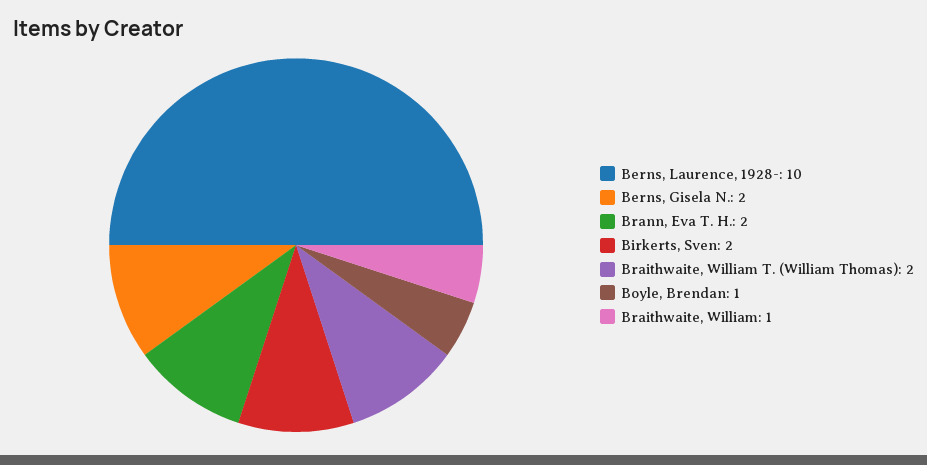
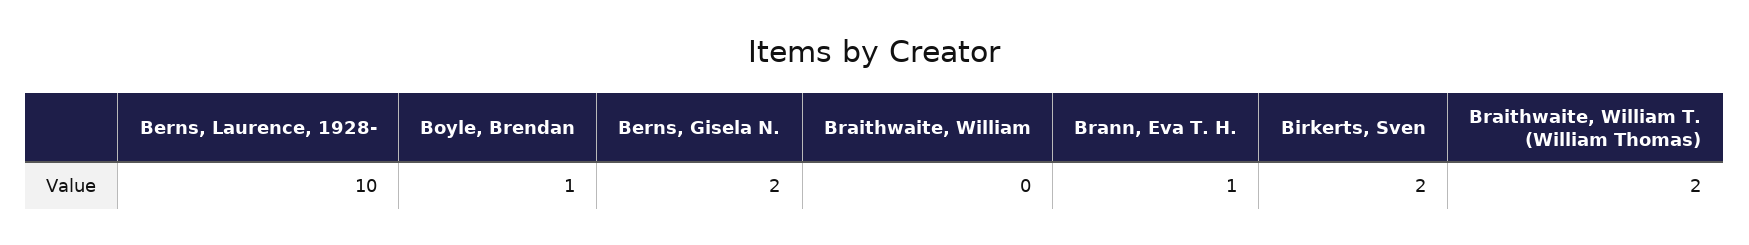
  {
    "Berns, Laurence, 1928-": 10,
    "Berns, Gisela N.": 2,
-   "Brann, Eva T. H.": 2,
+   "Brann, Eva T. H.": 1,
    "Birkerts, Sven": 2,
    "Braithwaite, William T. (William Thomas)": 2,
    "Boyle, Brendan": 1,
-   "Braithwaite, William": 1
+   "Braithwaite, William": 0
  }

